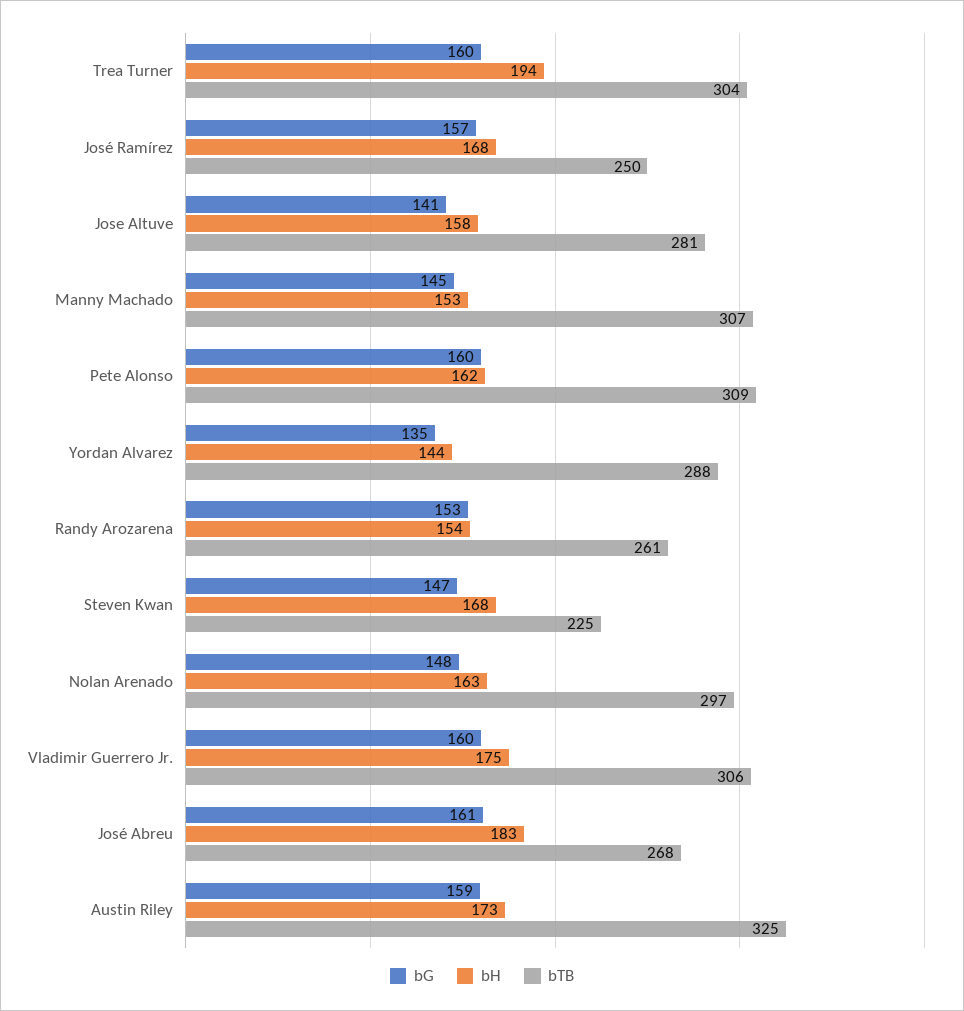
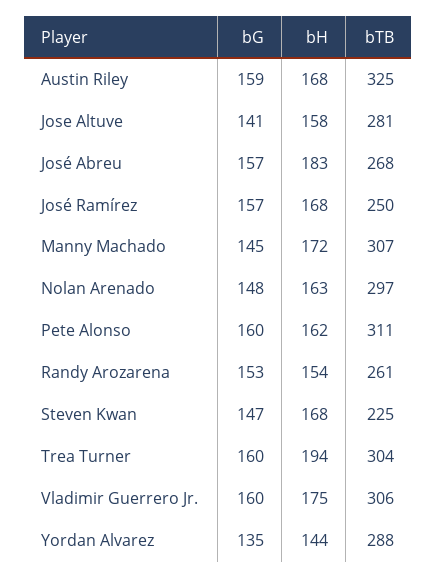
  {
    "bG": {
      "Trea Turner": 160,
      "José Ramírez": 157,
      "Jose Altuve": 141,
      "Manny Machado": 145,
      "Pete Alonso": 160,
      "Yordan Alvarez": 135,
      "Randy Arozarena": 153,
      "Steven Kwan": 147,
      "Nolan Arenado": 148,
      "Vladimir Guerrero Jr.": 160,
-     "José Abreu": 161,
+     "José Abreu": 157,
      "Austin Riley": 159
    },
    "bH": {
      "Trea Turner": 194,
      "José Ramírez": 168,
      "Jose Altuve": 158,
-     "Manny Machado": 153,
+     "Manny Machado": 172,
      "Pete Alonso": 162,
      "Yordan Alvarez": 144,
      "Randy Arozarena": 154,
      "Steven Kwan": 168,
      "Nolan Arenado": 163,
      "Vladimir Guerrero Jr.": 175,
      "José Abreu": 183,
-     "Austin Riley": 173
+     "Austin Riley": 168
    },
    "bTB": {
      "Trea Turner": 304,
      "José Ramírez": 250,
      "Jose Altuve": 281,
      "Manny Machado": 307,
-     "Pete Alonso": 309,
+     "Pete Alonso": 311,
      "Yordan Alvarez": 288,
      "Randy Arozarena": 261,
      "Steven Kwan": 225,
      "Nolan Arenado": 297,
      "Vladimir Guerrero Jr.": 306,
      "José Abreu": 268,
      "Austin Riley": 325
    }
  }

